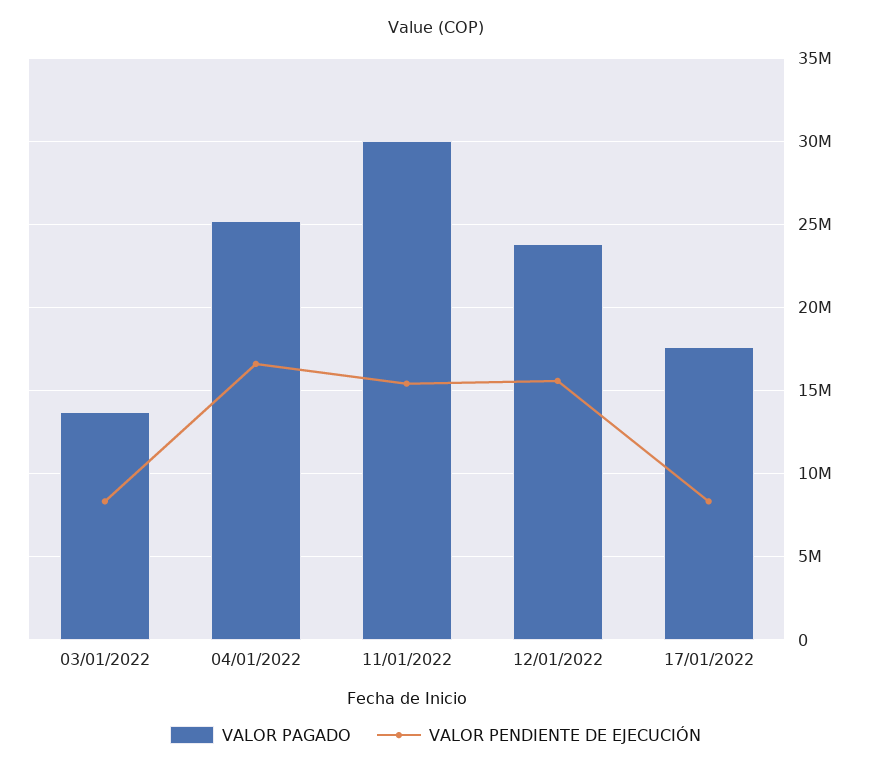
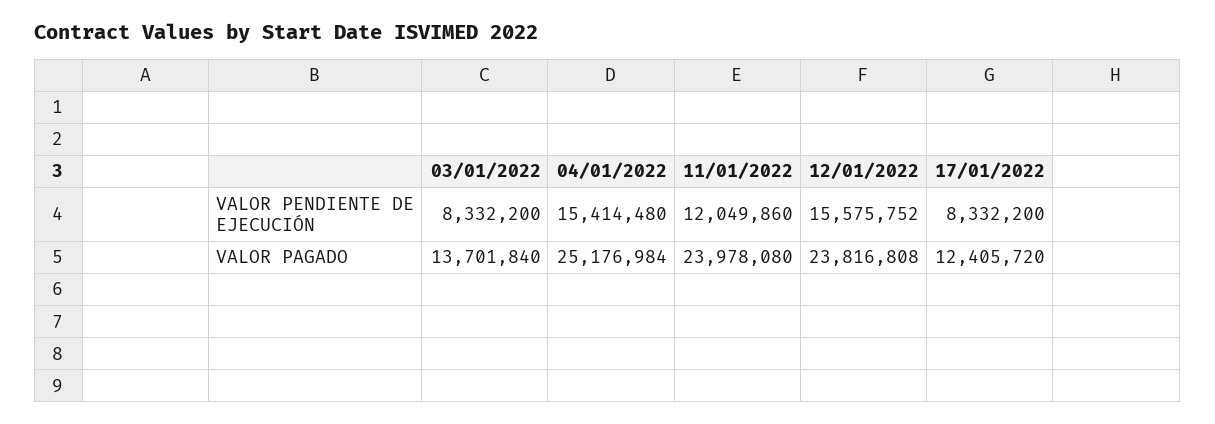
  {
    "VALOR PAGADO": {
      "03/01/2022": 13701840,
      "04/01/2022": 25176984,
-     "11/01/2022": 30000000,
+     "11/01/2022": 23978080,
      "12/01/2022": 23816808,
-     "17/01/2022": 17500000
+     "17/01/2022": 12405720
    },
    "VALOR PENDIENTE DE EJECUCIÓN": {
      "03/01/2022": 8332200,
-     "04/01/2022": 16500000,
+     "04/01/2022": 15414480,
-     "11/01/2022": 15500000,
+     "11/01/2022": 12049860,
      "12/01/2022": 15575752,
      "17/01/2022": 8332200
    }
  }

